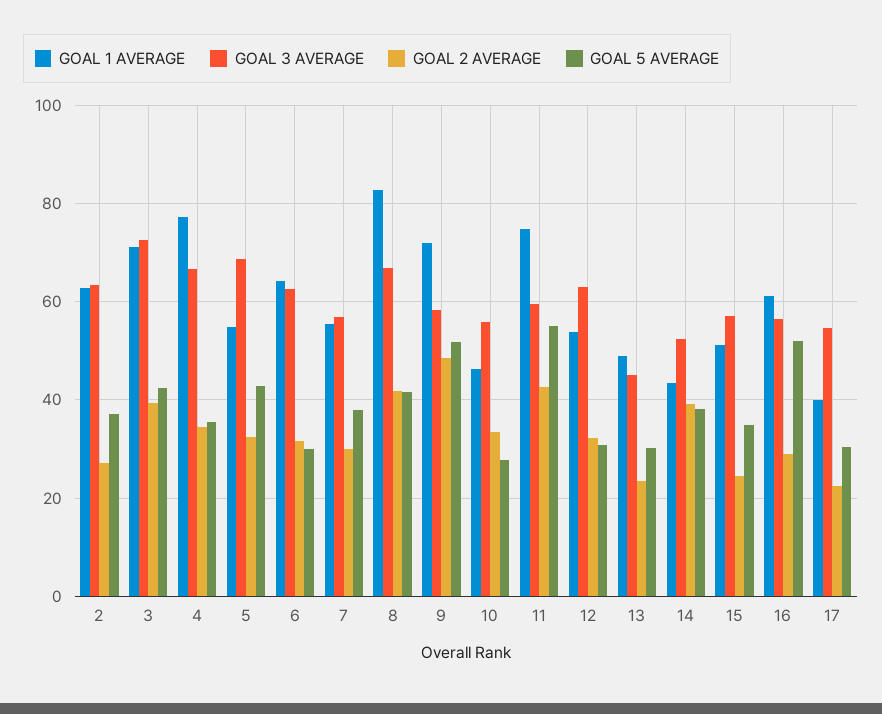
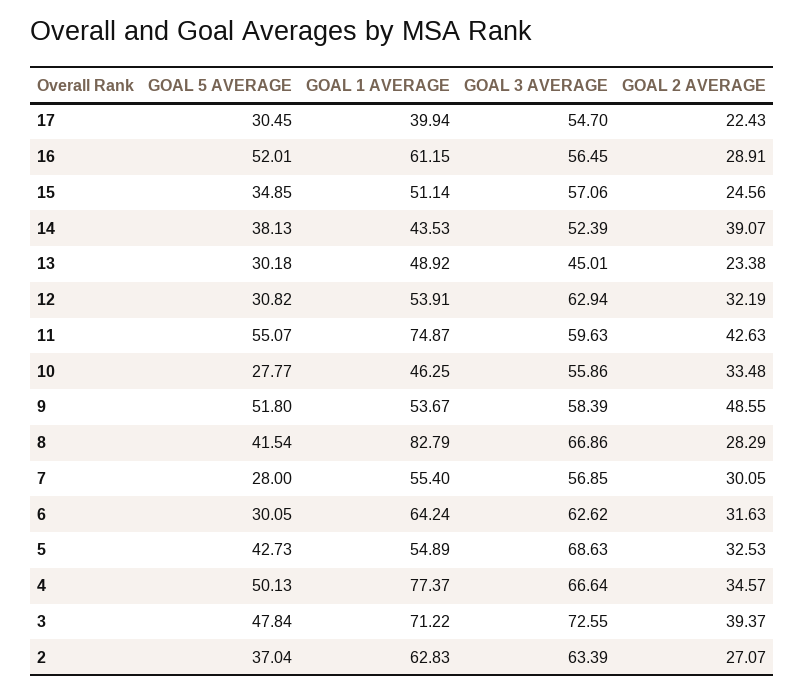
  {
    "GOAL 1 AVERAGE": {
      "2": 62.83,
      "3": 71.22,
      "4": 77.37,
      "5": 54.89,
      "6": 64.24,
      "7": 55.4,
      "8": 82.79,
-     "9": 72,
+     "9": 53.67,
      "10": 46.25,
      "11": 74.87,
      "12": 53.91,
      "13": 48.92,
      "14": 43.53,
      "15": 51.14,
      "16": 61.15,
      "17": 39.94
    },
    "GOAL 3 AVERAGE": {
      "2": 63.39,
      "3": 72.55,
      "4": 66.64,
      "5": 68.63,
      "6": 62.62,
      "7": 56.85,
      "8": 66.86,
      "9": 58.39,
      "10": 55.86,
      "11": 59.63,
      "12": 62.94,
      "13": 45.01,
      "14": 52.39,
      "15": 57.06,
      "16": 56.45,
      "17": 54.7
    },
    "GOAL 2 AVERAGE": {
      "2": 27.07,
      "3": 39.37,
      "4": 34.57,
      "5": 32.53,
      "6": 31.63,
      "7": 30.05,
-     "8": 42,
+     "8": 28.29,
      "9": 48.55,
      "10": 33.48,
      "11": 42.63,
      "12": 32.19,
      "13": 23.38,
      "14": 39.07,
      "15": 24.56,
      "16": 28.91,
      "17": 22.43
    },
    "GOAL 5 AVERAGE": {
      "2": 37.04,
-     "3": 42,
+     "3": 47.84,
-     "4": 36,
+     "4": 50.13,
      "5": 42.73,
      "6": 30.05,
-     "7": 38,
+     "7": 28,
      "8": 41.54,
      "9": 51.8,
      "10": 27.77,
      "11": 55.07,
      "12": 30.82,
      "13": 30.18,
      "14": 38.13,
      "15": 34.85,
      "16": 52.01,
      "17": 30.45
    }
  }

